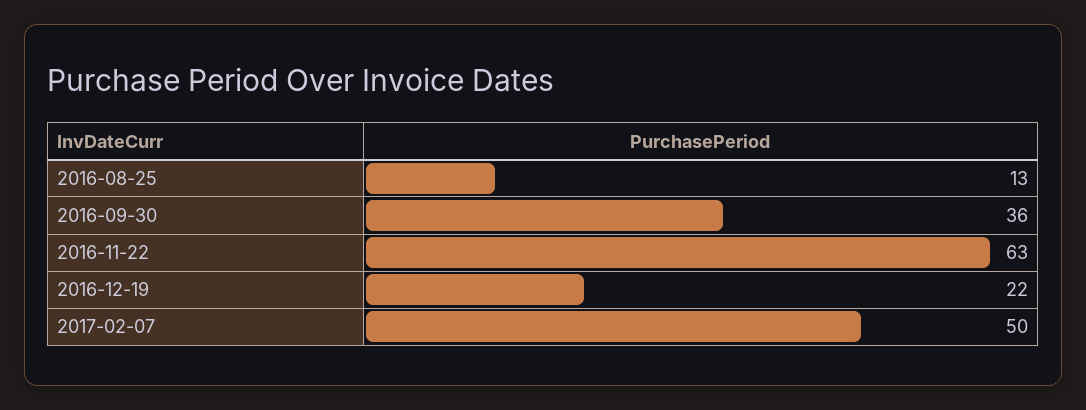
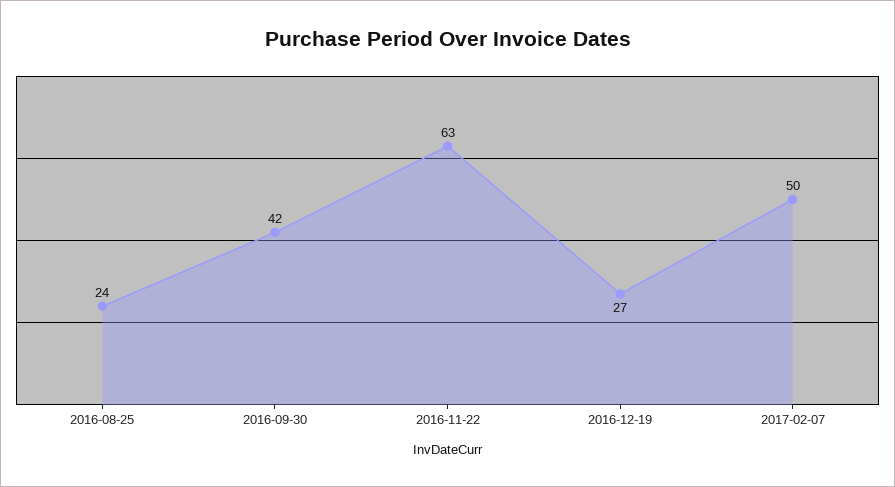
  {
-   "2016-08-25": 13,
+   "2016-08-25": 24,
-   "2016-09-30": 36,
+   "2016-09-30": 42,
    "2016-11-22": 63,
-   "2016-12-19": 22,
+   "2016-12-19": 27,
    "2017-02-07": 50
  }

